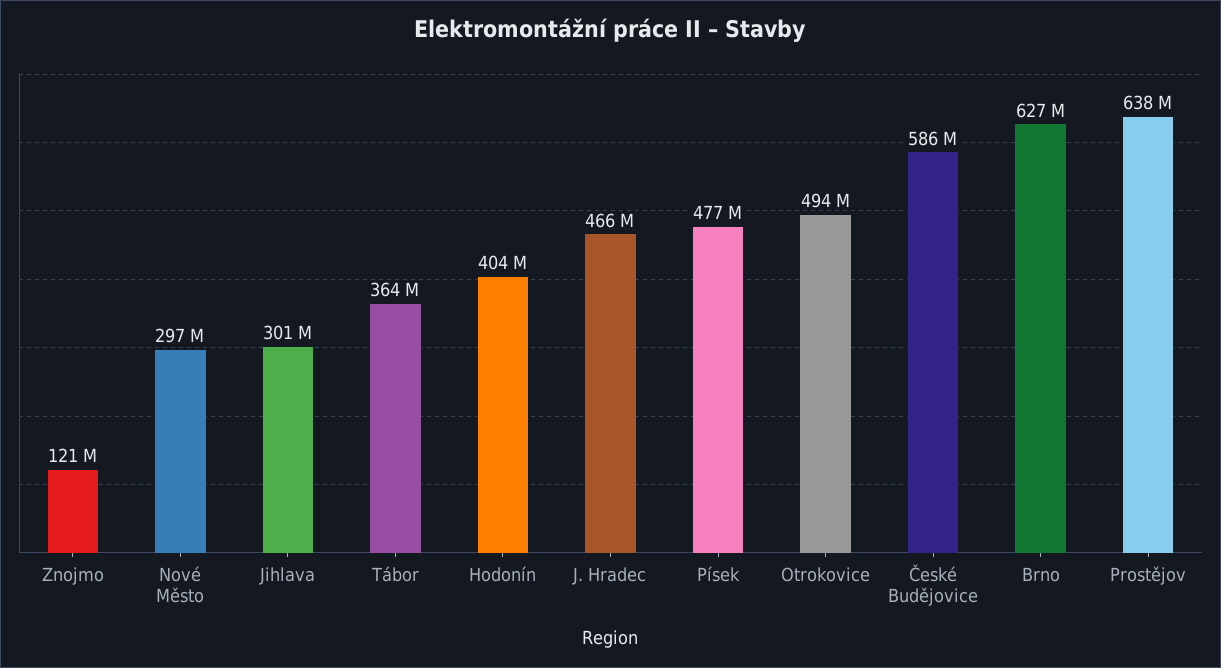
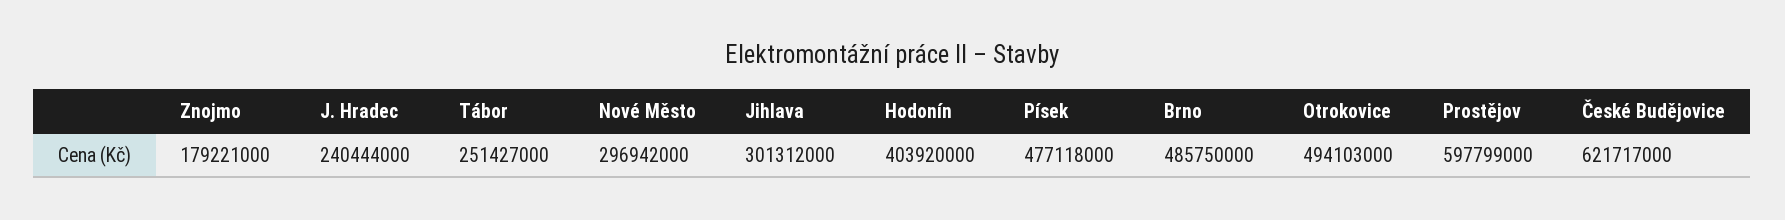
  {
-   "Znojmo": 121000000,
+   "Znojmo": 179221000,
    "Nové Město": 296942000,
    "Jihlava": 301312000,
-   "Tábor": 364000000,
+   "Tábor": 251427000,
    "Hodonín": 403920000,
-   "J. Hradec": 466000000,
+   "J. Hradec": 240444000,
    "Písek": 477118000,
    "Otrokovice": 494103000,
-   "České Budějovice": 586000000,
+   "České Budějovice": 621717000,
-   "Brno": 627000000,
+   "Brno": 485750000,
-   "Prostějov": 638000000
+   "Prostějov": 597799000
  }

